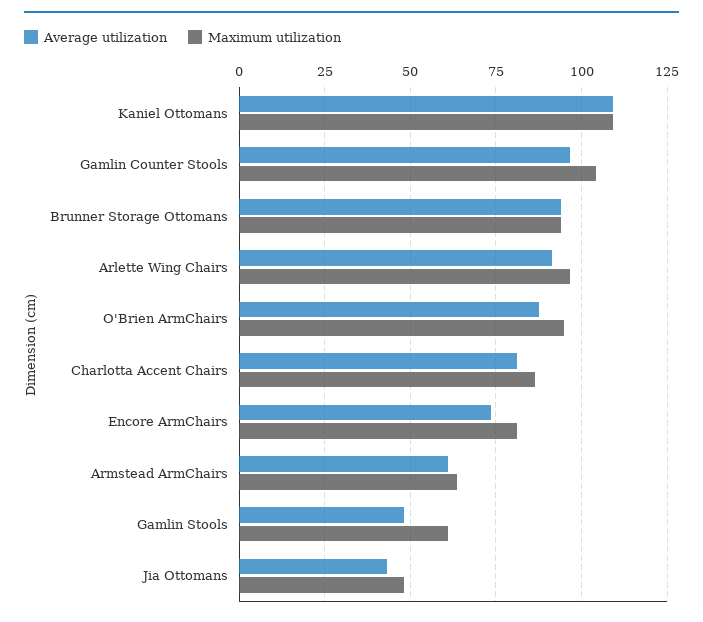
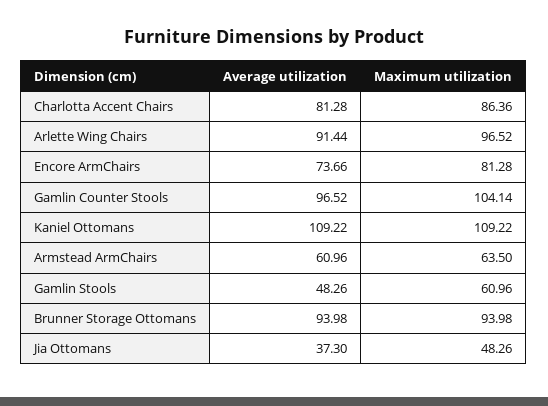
  {
    "Average utilization": {
      "Kaniel Ottomans": 109.22,
      "Gamlin Counter Stools": 96.52,
      "Brunner Storage Ottomans": 93.98,
      "Arlette Wing Chairs": 91.44,
-     "O'Brien ArmChairs": 87.5,
      "Charlotta Accent Chairs": 81.28,
      "Encore ArmChairs": 73.66,
      "Armstead ArmChairs": 60.96,
      "Gamlin Stools": 48.26,
-     "Jia Ottomans": 42.5
+     "Jia Ottomans": 37.3
    },
    "Maximum utilization": {
      "Kaniel Ottomans": 109.22,
      "Gamlin Counter Stools": 104.14,
      "Brunner Storage Ottomans": 93.98,
      "Arlette Wing Chairs": 96.52,
-     "O'Brien ArmChairs": 95,
      "Charlotta Accent Chairs": 86.36,
      "Encore ArmChairs": 81.28,
      "Armstead ArmChairs": 63.5,
      "Gamlin Stools": 60.96,
      "Jia Ottomans": 48.26
    }
  }

